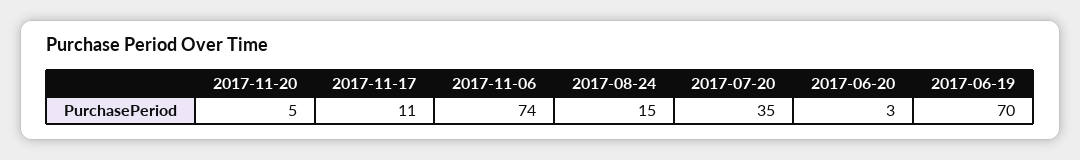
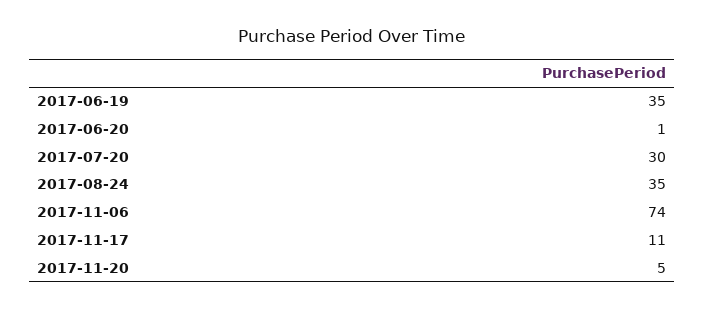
  {
    "2017-11-20": 5,
    "2017-11-17": 11,
    "2017-11-06": 74,
-   "2017-08-24": 15,
+   "2017-08-24": 35,
-   "2017-07-20": 35,
+   "2017-07-20": 30,
-   "2017-06-20": 3,
+   "2017-06-20": 1,
-   "2017-06-19": 70
+   "2017-06-19": 35
  }

